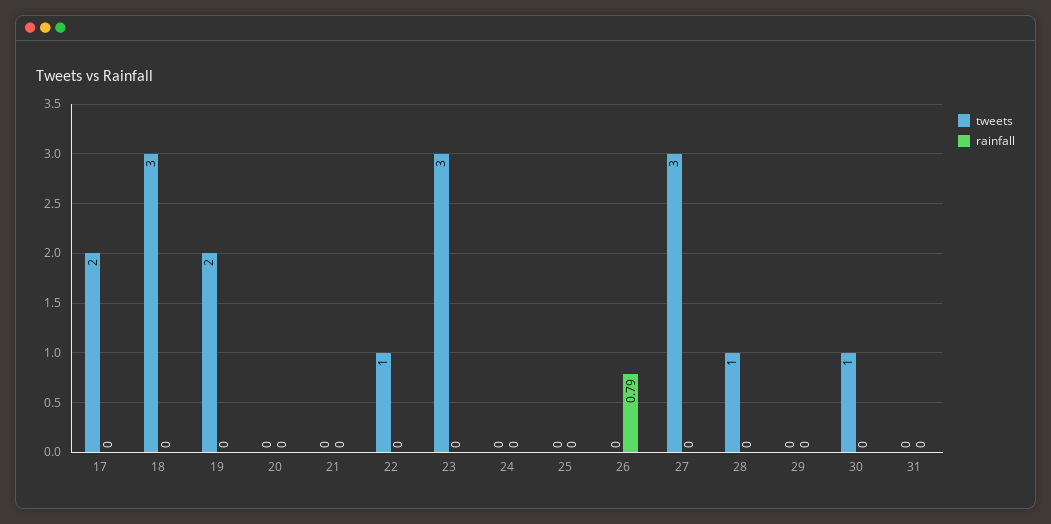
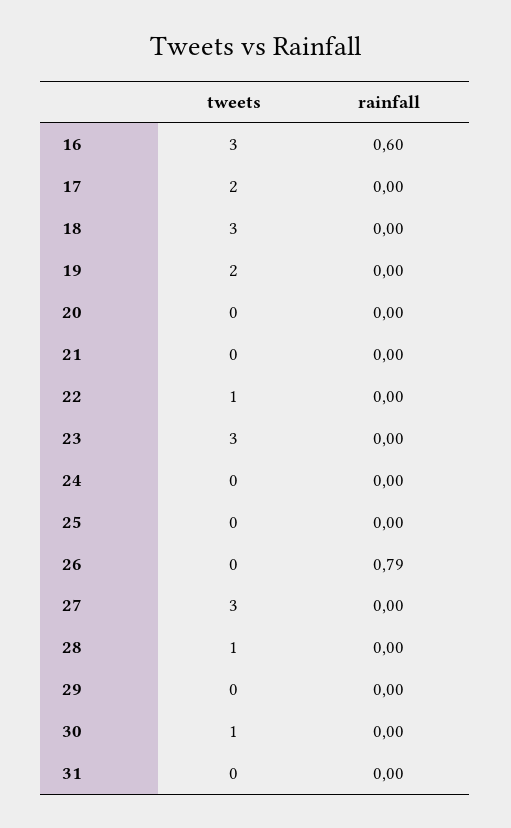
  {
    "tweets": {
      "17": 2,
      "18": 3,
      "19": 2,
      "20": 0,
      "21": 0,
      "22": 1,
      "23": 3,
      "24": 0,
      "25": 0,
      "26": 0,
      "27": 3,
      "28": 1,
      "29": 0,
      "30": 1,
-     "31": 0
+     "31": 0,
+     "16": 3
    },
    "rainfall": {
      "17": 0,
      "18": 0,
      "19": 0,
      "20": 0,
      "21": 0,
      "22": 0,
      "23": 0,
      "24": 0,
      "25": 0,
      "26": 0.79,
      "27": 0,
      "28": 0,
      "29": 0,
      "30": 0,
-     "31": 0
+     "31": 0,
+     "16": 0.6
    }
  }

